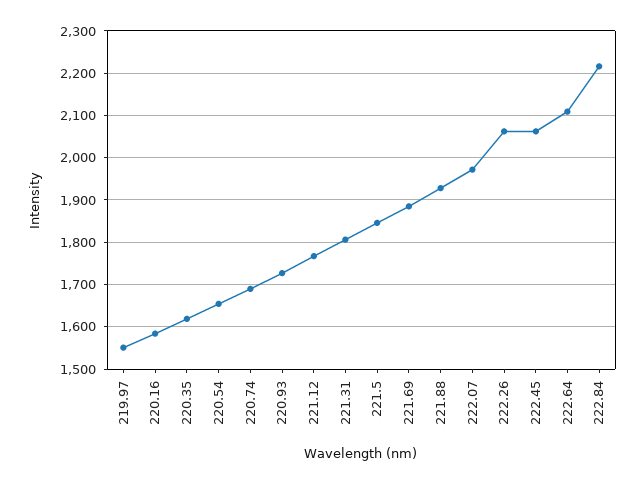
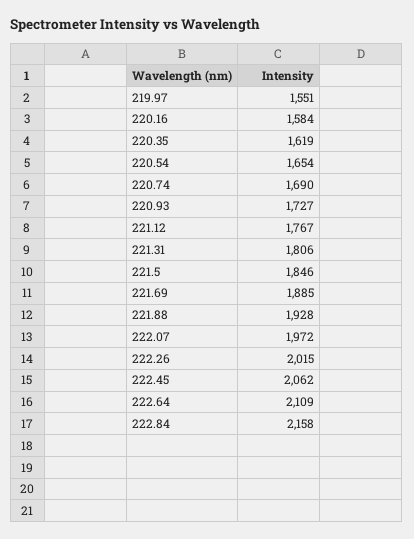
  {
    "219.97": 1551,
    "220.16": 1584,
    "220.35": 1619,
    "220.54": 1654,
    "220.74": 1690,
    "220.93": 1727,
    "221.12": 1767,
    "221.31": 1806,
    "221.5": 1846,
    "221.69": 1885,
    "221.88": 1928,
    "222.07": 1972,
-   "222.26": 2060,
+   "222.26": 2015,
    "222.45": 2062,
    "222.64": 2109,
-   "222.84": 2220
+   "222.84": 2158
  }

